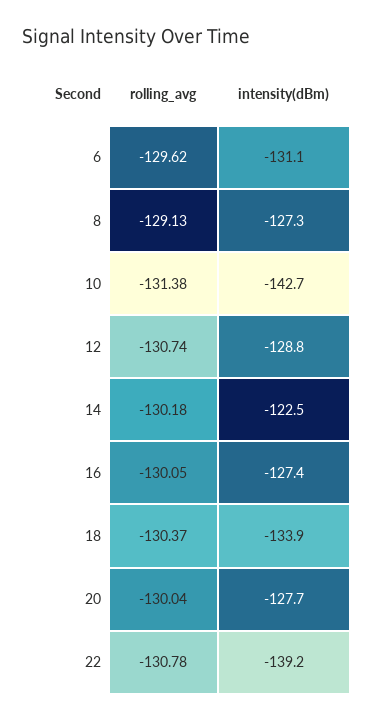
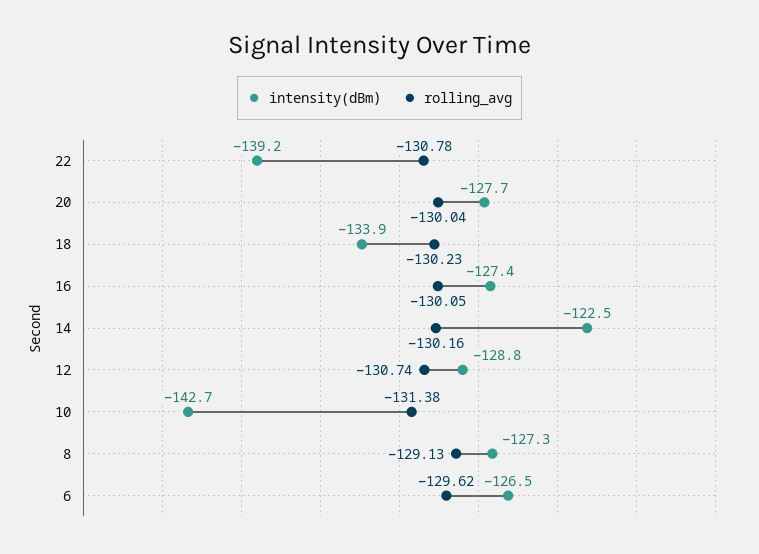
  {
    "rolling_avg": {
      "6": -129.62,
      "8": -129.13,
      "10": -131.38,
      "12": -130.74,
-     "14": -130.18,
+     "14": -130.16,
      "16": -130.05,
-     "18": -130.37,
+     "18": -130.23,
      "20": -130.04,
      "22": -130.78
    },
    "intensity(dBm)": {
-     "6": -131.1,
+     "6": -126.5,
      "8": -127.3,
      "10": -142.7,
      "12": -128.8,
      "14": -122.5,
      "16": -127.4,
      "18": -133.9,
      "20": -127.7,
      "22": -139.2
    }
  }

